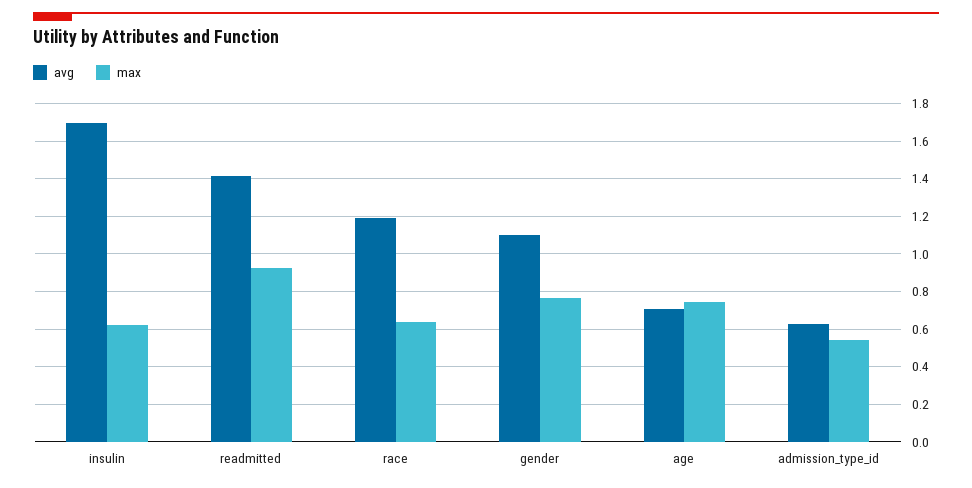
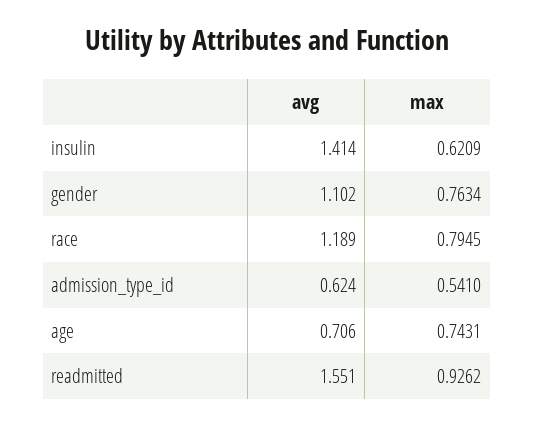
  {
    "avg": {
-     "insulin": 1.7,
+     "insulin": 1.414,
-     "readmitted": 1.4,
+     "readmitted": 1.551,
      "race": 1.189,
      "gender": 1.102,
      "age": 0.706,
      "admission_type_id": 0.624
    },
    "max": {
      "insulin": 0.6209,
      "readmitted": 0.9262,
-     "race": 0.65,
+     "race": 0.7945,
      "gender": 0.7634,
      "age": 0.7431,
      "admission_type_id": 0.541
    }
  }

